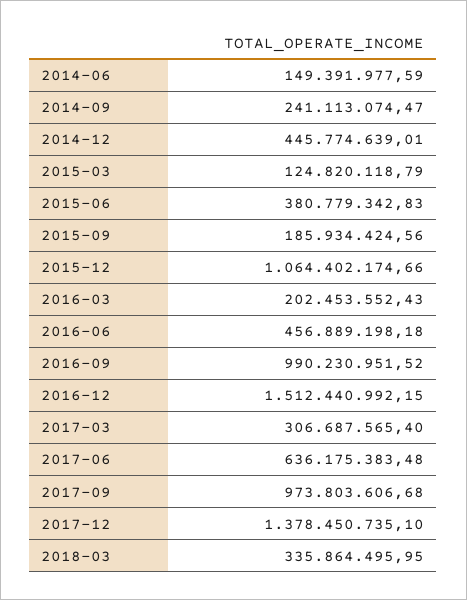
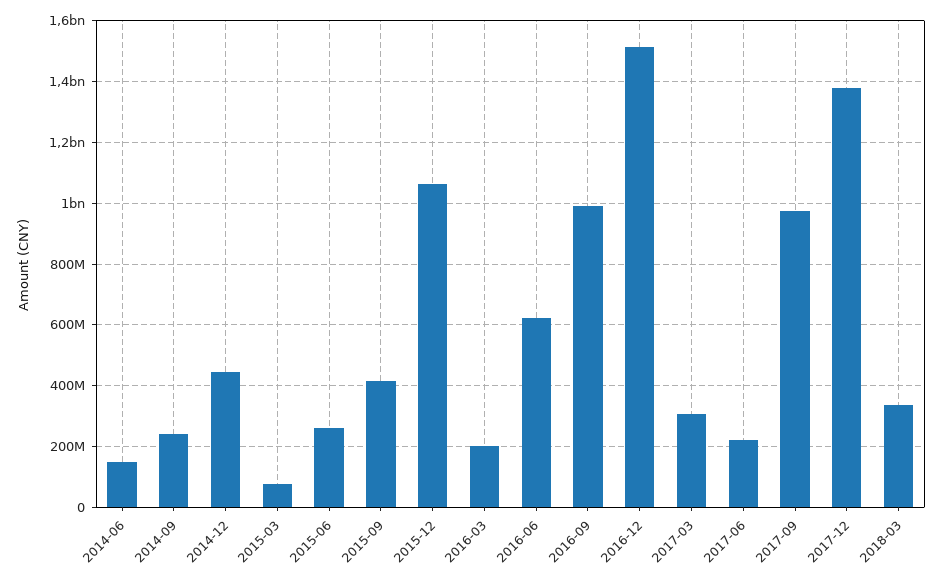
  {
    "2014-06": 149391977.59,
    "2014-09": 241113074.47,
    "2014-12": 445774639.01,
-   "2015-03": 124820118.79,
+   "2015-03": 80000000,
-   "2015-06": 380779342.83,
+   "2015-06": 260000000,
-   "2015-09": 185934424.56,
+   "2015-09": 420000000,
    "2015-12": 1064402174.66,
    "2016-03": 202453552.43,
-   "2016-06": 456889198.18,
+   "2016-06": 620000000,
    "2016-09": 990230951.52,
    "2016-12": 1512440992.15,
    "2017-03": 306687565.4,
-   "2017-06": 636175383.48,
+   "2017-06": 220000000,
    "2017-09": 973803606.68,
    "2017-12": 1378450735.1,
    "2018-03": 335864495.95
  }

